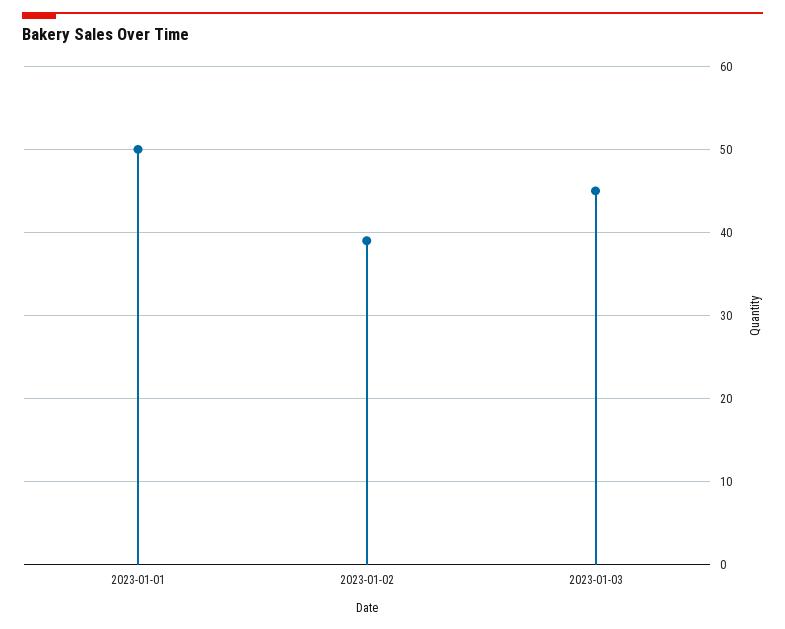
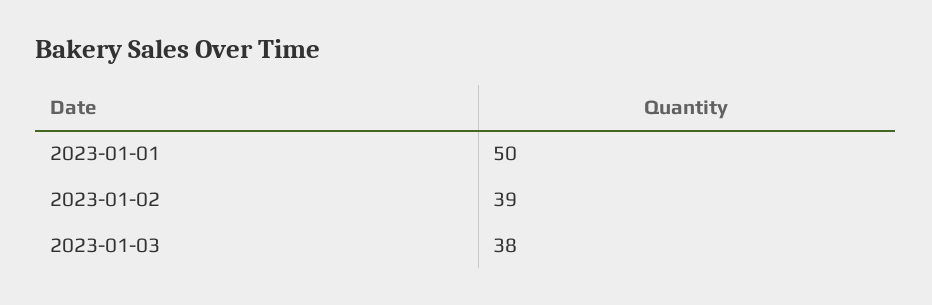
  {
    "2023-01-01": 50,
    "2023-01-02": 39,
-   "2023-01-03": 45
+   "2023-01-03": 38
  }

